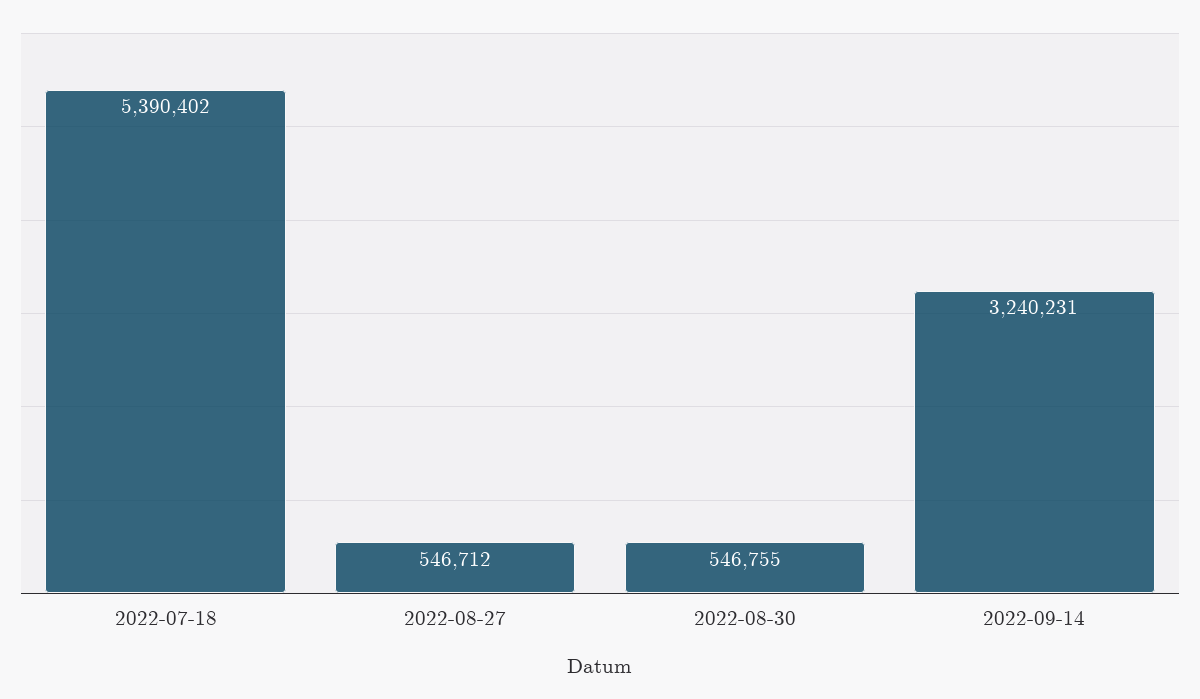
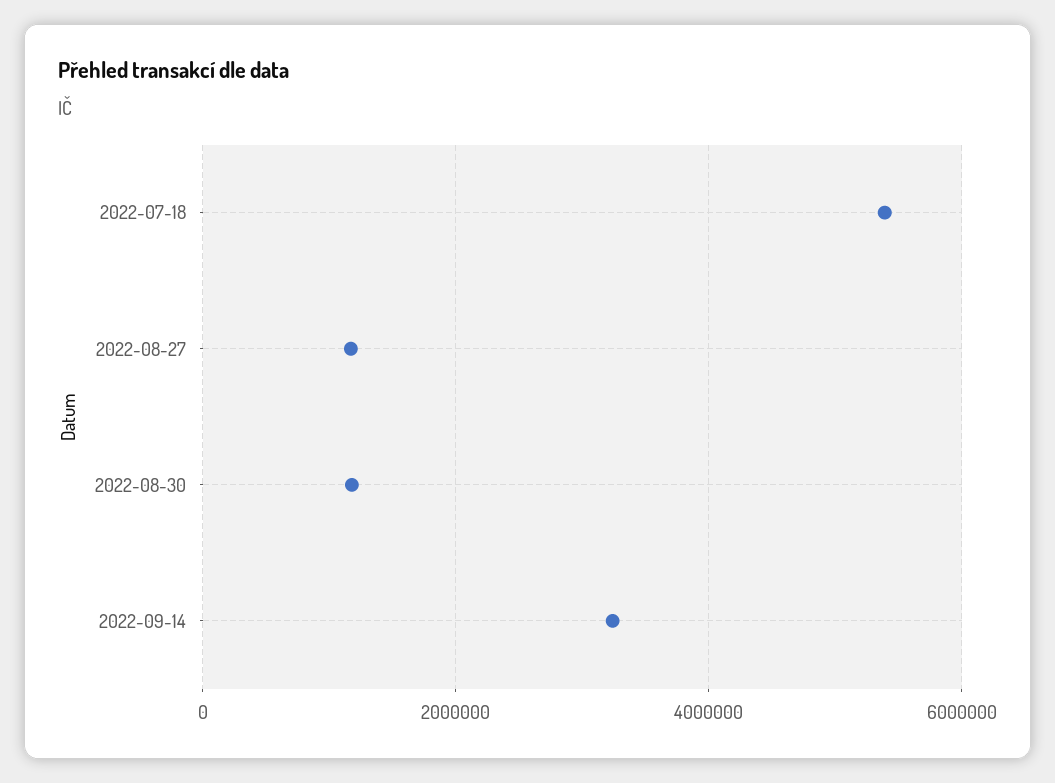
  {
    "2022-07-18": 5390402,
-   "2022-08-27": 546712,
+   "2022-08-27": 1200000,
-   "2022-08-30": 546755,
+   "2022-08-30": 1200000,
    "2022-09-14": 3240231
  }

